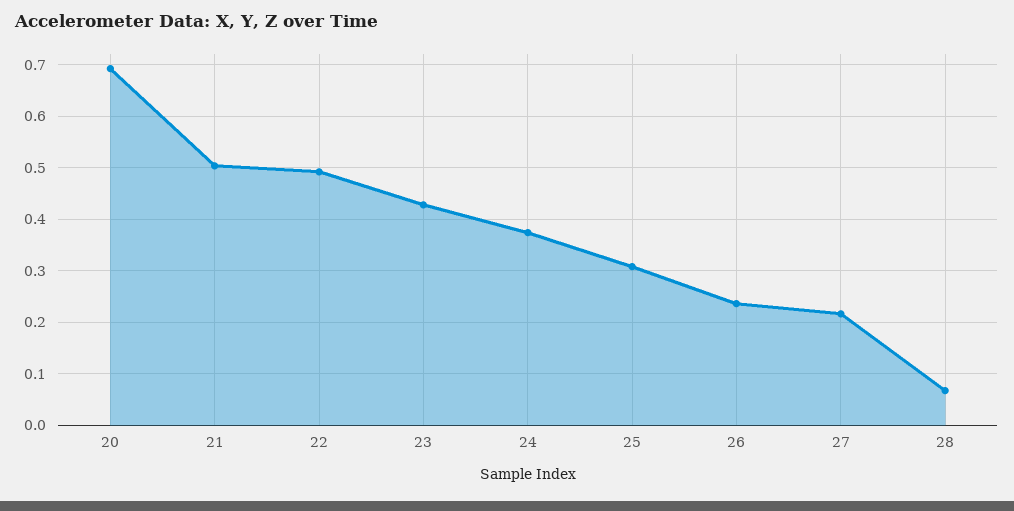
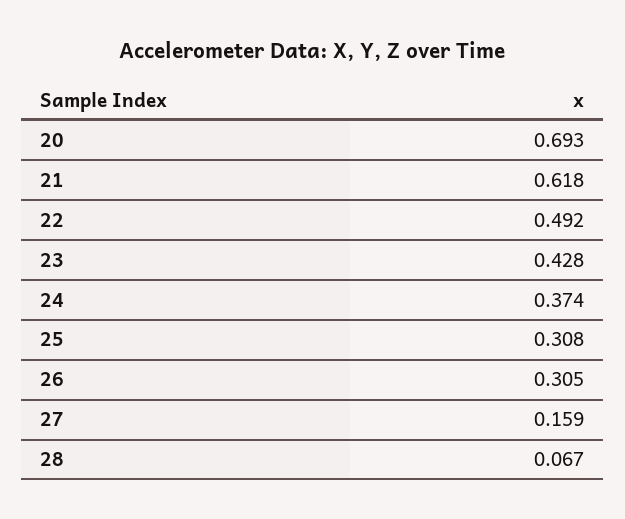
  {
    "20": 0.693,
-   "21": 0.5,
+   "21": 0.618,
    "22": 0.492,
    "23": 0.428,
    "24": 0.374,
    "25": 0.308,
-   "26": 0.24,
+   "26": 0.305,
-   "27": 0.22,
+   "27": 0.159,
    "28": 0.067
  }

